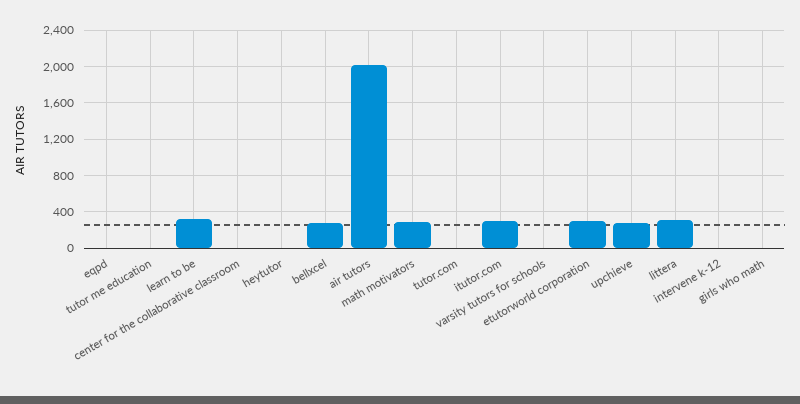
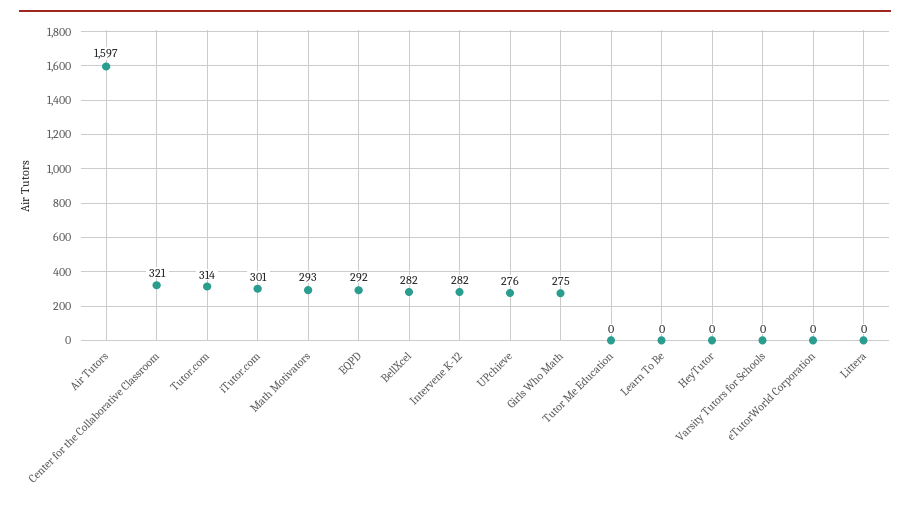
  {
-   "eqpd": 0,
+   "eqpd": 292,
    "tutor me education": 0,
-   "learn to be": 300,
+   "learn to be": 0,
-   "center for the collaborative classroom": 0,
+   "center for the collaborative classroom": 321,
    "heytutor": 0,
    "bellxcel": 282,
-   "air tutors": 2000,
+   "air tutors": 1597,
    "math motivators": 293,
-   "tutor.com": 0,
+   "tutor.com": 314,
    "itutor.com": 301,
    "varsity tutors for schools": 0,
-   "etutorworld corporation": 300,
+   "etutorworld corporation": 0,
    "upchieve": 276,
-   "littera": 300,
+   "littera": 0,
-   "intervene k-12": 0,
+   "intervene k-12": 282,
-   "girls who math": 0
+   "girls who math": 275
  }

